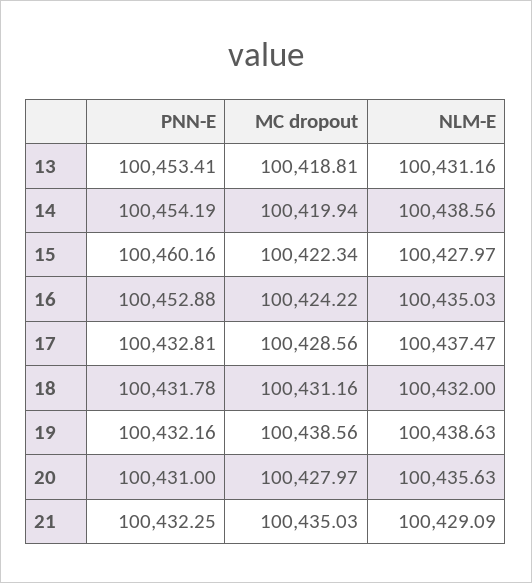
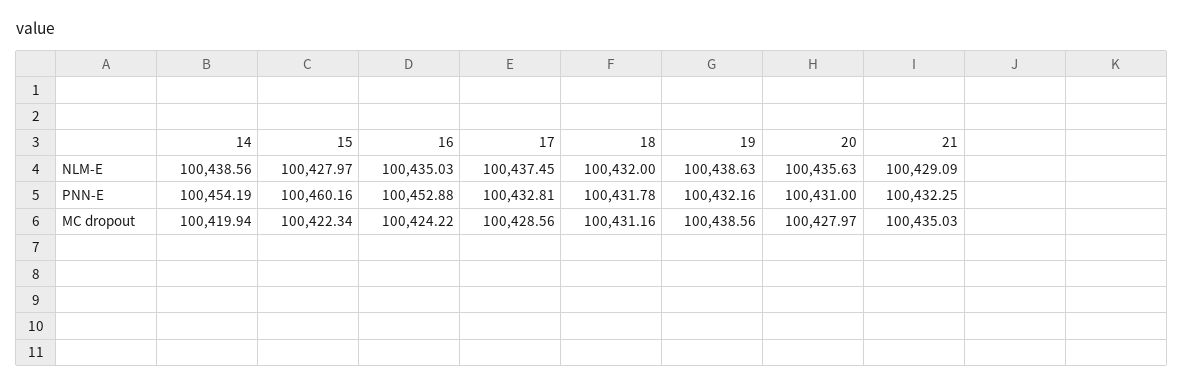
  {
    "PNN-E": {
-     "13": 100453.41,
      "14": 100454.19,
      "15": 100460.16,
      "16": 100452.88,
      "17": 100432.81,
      "18": 100431.78,
      "19": 100432.16,
      "20": 100431,
      "21": 100432.25
    },
    "MC dropout": {
-     "13": 100418.81,
      "14": 100419.94,
      "15": 100422.34,
      "16": 100424.22,
      "17": 100428.56,
      "18": 100431.16,
      "19": 100438.56,
      "20": 100427.97,
      "21": 100435.03
    },
    "NLM-E": {
-     "13": 100431.16,
      "14": 100438.56,
      "15": 100427.97,
      "16": 100435.03,
-     "17": 100437.47,
+     "17": 100437.45,
      "18": 100432,
      "19": 100438.63,
      "20": 100435.63,
      "21": 100429.09
    }
  }

